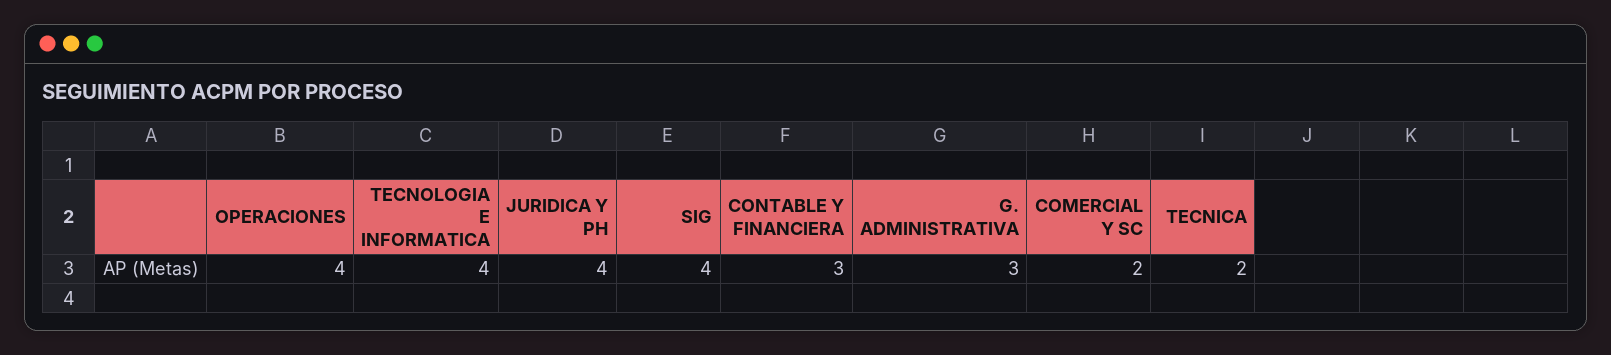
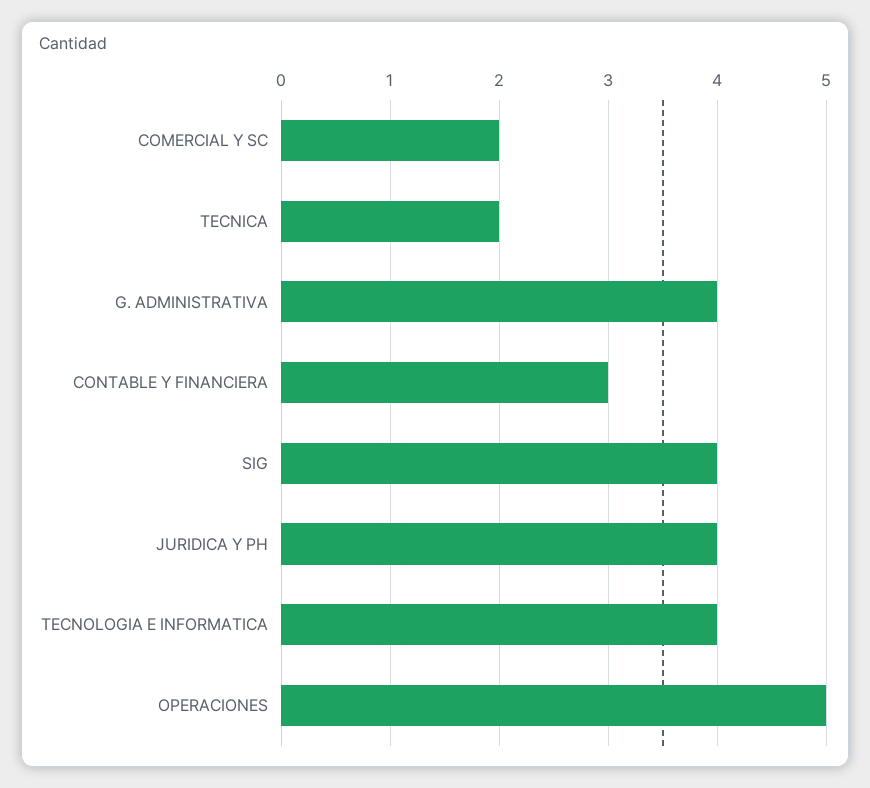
  {
-   "OPERACIONES": 4,
+   "OPERACIONES": 5,
    "TECNOLOGIA E INFORMATICA": 4,
    "JURIDICA Y PH": 4,
    "SIG": 4,
    "CONTABLE Y FINANCIERA": 3,
-   "G. ADMINISTRATIVA": 3,
+   "G. ADMINISTRATIVA": 4,
    "COMERCIAL Y SC": 2,
    "TECNICA": 2
  }

